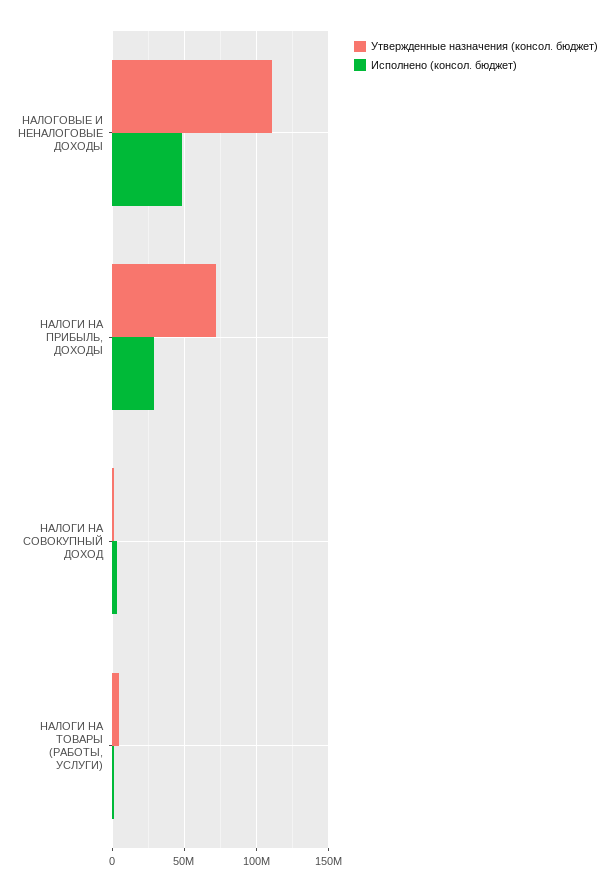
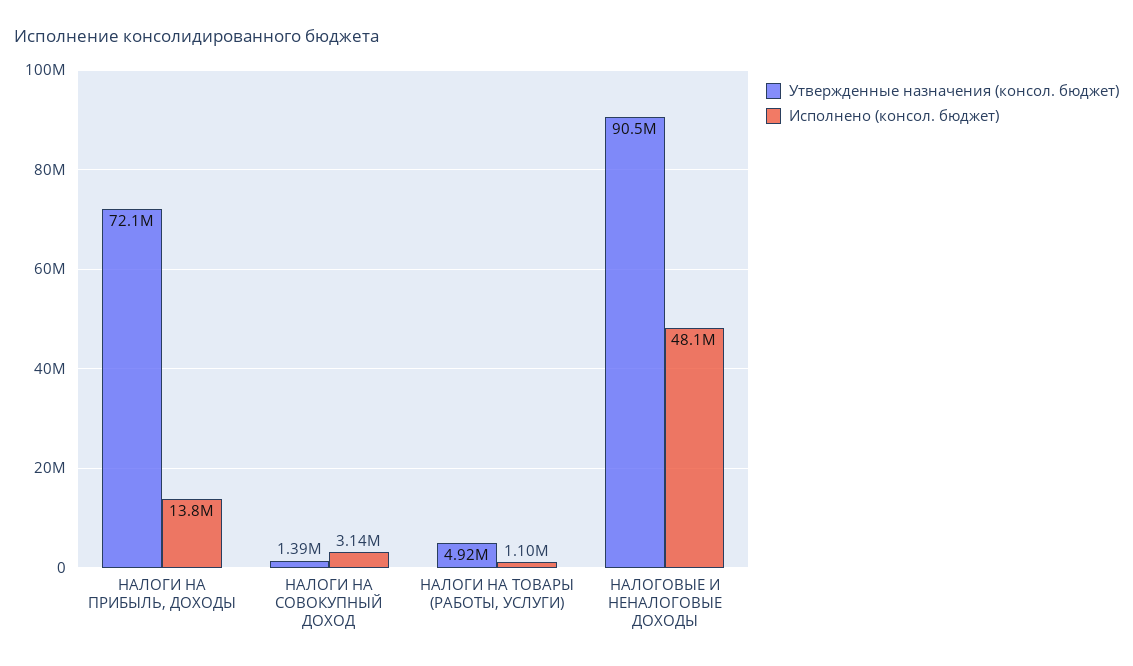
  {
    "Утвержденные назначения (консол. бюджет)": {
-     "НАЛОГОВЫЕ И НЕНАЛОГОВЫЕ ДОХОДЫ": 110000000,
+     "НАЛОГОВЫЕ И НЕНАЛОГОВЫЕ ДОХОДЫ": 90500000,
      "НАЛОГИ НА ПРИБЫЛЬ, ДОХОДЫ": 72100000,
      "НАЛОГИ НА СОВОКУПНЫЙ ДОХОД": 1390000,
      "НАЛОГИ НА ТОВАРЫ (РАБОТЫ, УСЛУГИ)": 4920000
    },
    "Исполнено (консол. бюджет)": {
      "НАЛОГОВЫЕ И НЕНАЛОГОВЫЕ ДОХОДЫ": 48100000,
-     "НАЛОГИ НА ПРИБЫЛЬ, ДОХОДЫ": 30000000,
+     "НАЛОГИ НА ПРИБЫЛЬ, ДОХОДЫ": 13800000,
      "НАЛОГИ НА СОВОКУПНЫЙ ДОХОД": 3140000,
      "НАЛОГИ НА ТОВАРЫ (РАБОТЫ, УСЛУГИ)": 1100000
    }
  }

